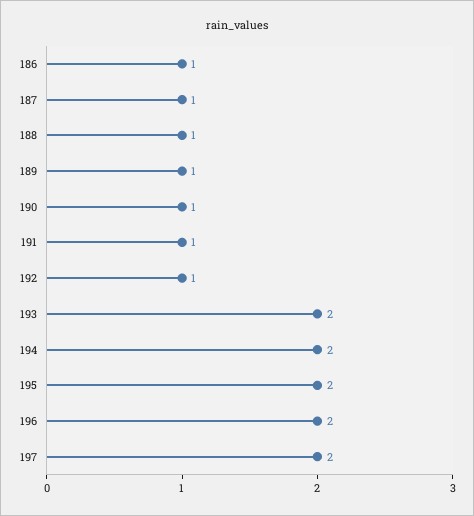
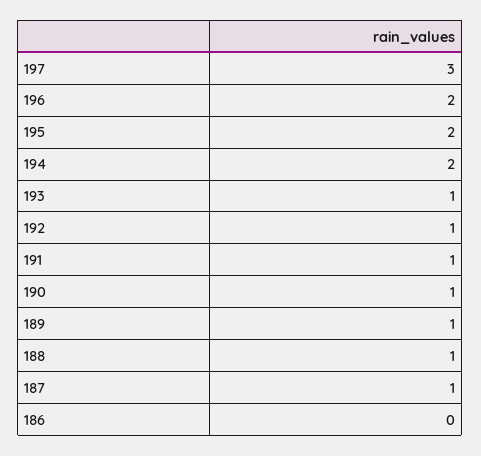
  {
-   "186": 1,
+   "186": 0,
    "187": 1,
    "188": 1,
    "189": 1,
    "190": 1,
    "191": 1,
    "192": 1,
-   "193": 2,
+   "193": 1,
    "194": 2,
    "195": 2,
    "196": 2,
-   "197": 2
+   "197": 3
  }

